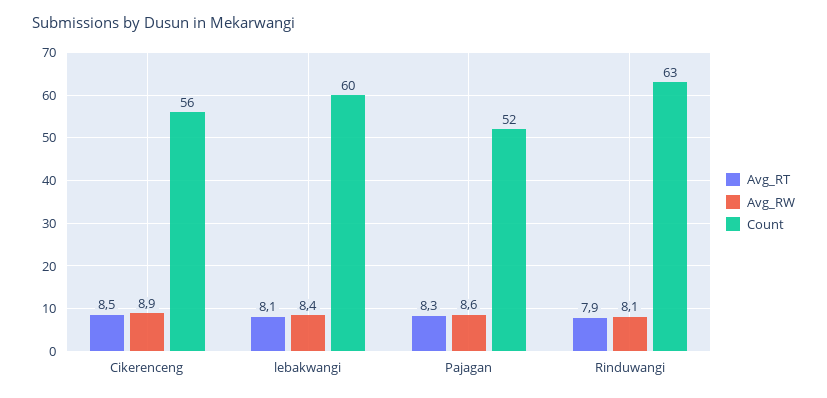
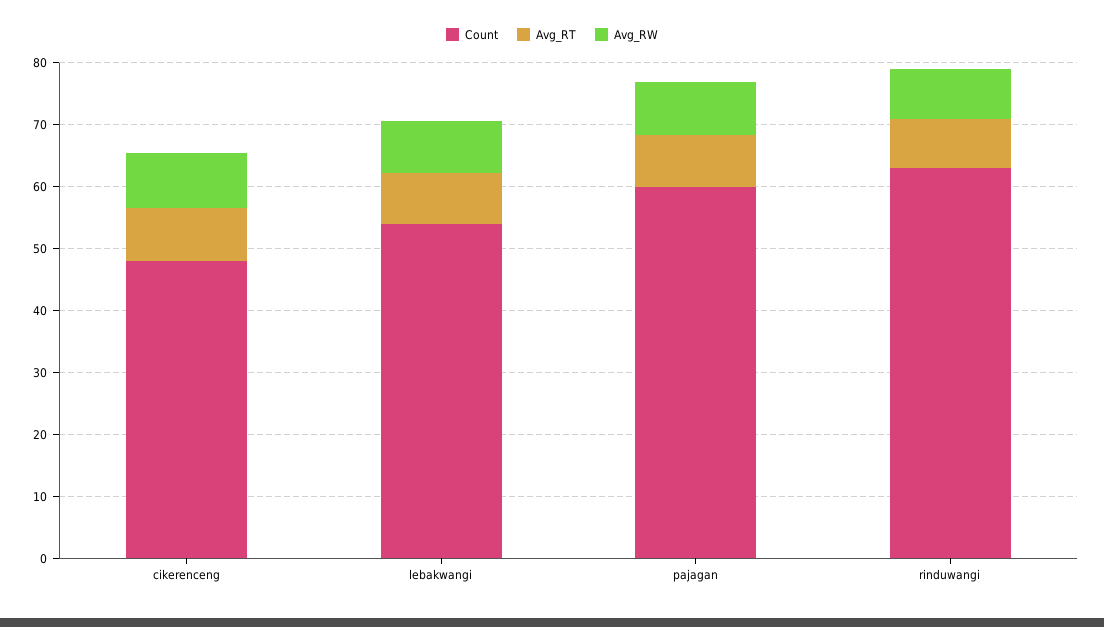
  {
    "Avg_RT": {
      "Cikerenceng": 8.5,
      "lebakwangi": 8.1,
      "Pajagan": 8.3,
      "Rinduwangi": 7.9
    },
    "Avg_RW": {
      "Cikerenceng": 8.9,
      "lebakwangi": 8.4,
      "Pajagan": 8.6,
      "Rinduwangi": 8.1
    },
    "Count": {
-     "Cikerenceng": 56,
+     "Cikerenceng": 48,
-     "lebakwangi": 60,
+     "lebakwangi": 54,
-     "Pajagan": 52,
+     "Pajagan": 60,
      "Rinduwangi": 63
    }
  }

